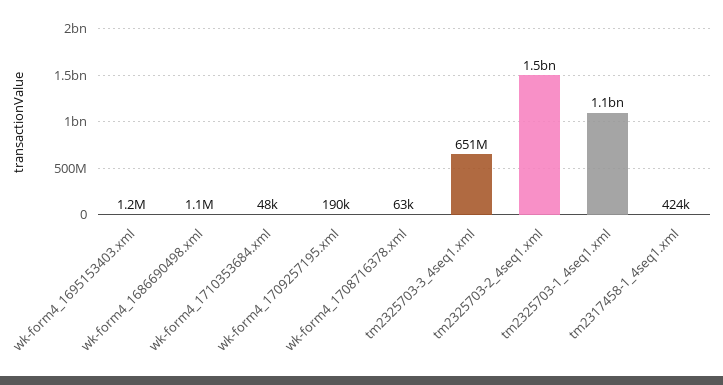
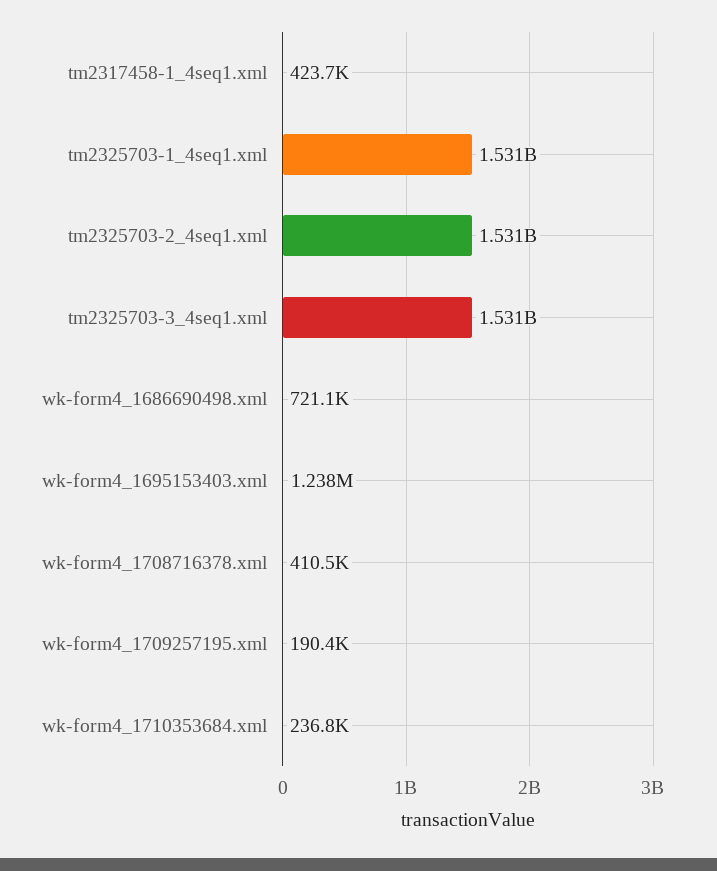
  {
    "wk-form4_1695153403.xml": 1238000,
-   "wk-form4_1686690498.xml": 1100000,
+   "wk-form4_1686690498.xml": 721100,
-   "wk-form4_1710353684.xml": 48000,
+   "wk-form4_1710353684.xml": 236800,
    "wk-form4_1709257195.xml": 190400,
-   "wk-form4_1708716378.xml": 63000,
+   "wk-form4_1708716378.xml": 410500,
-   "tm2325703-3_4seq1.xml": 651000000,
+   "tm2325703-3_4seq1.xml": 1531000000,
    "tm2325703-2_4seq1.xml": 1531000000,
-   "tm2325703-1_4seq1.xml": 1100000000,
+   "tm2325703-1_4seq1.xml": 1531000000,
    "tm2317458-1_4seq1.xml": 423700
  }

